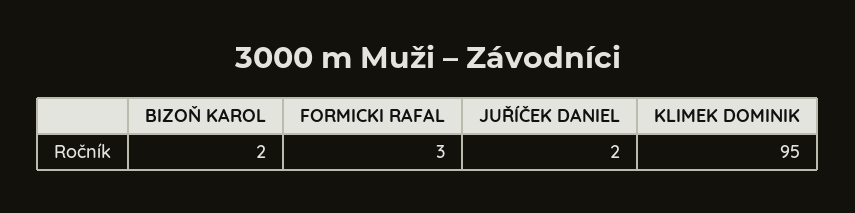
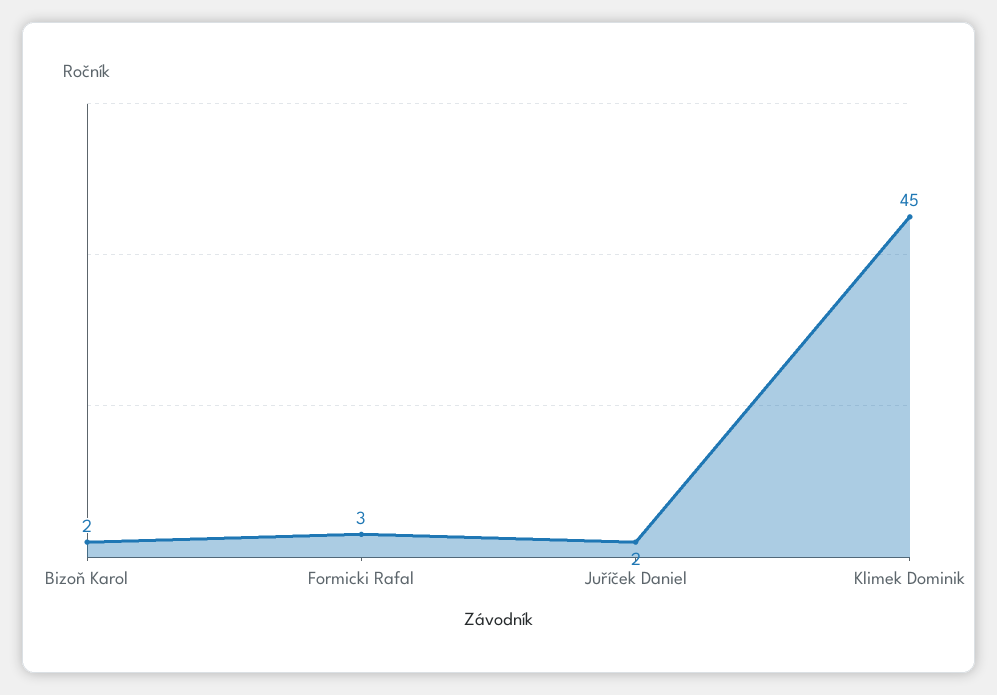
  {
    "BIZOŇ KAROL": 2,
    "FORMICKI RAFAL": 3,
    "JUŘÍČEK DANIEL": 2,
-   "KLIMEK DOMINIK": 95
+   "KLIMEK DOMINIK": 45
  }

